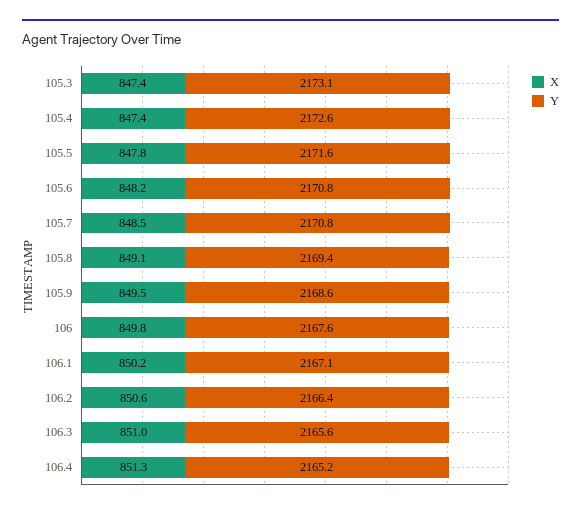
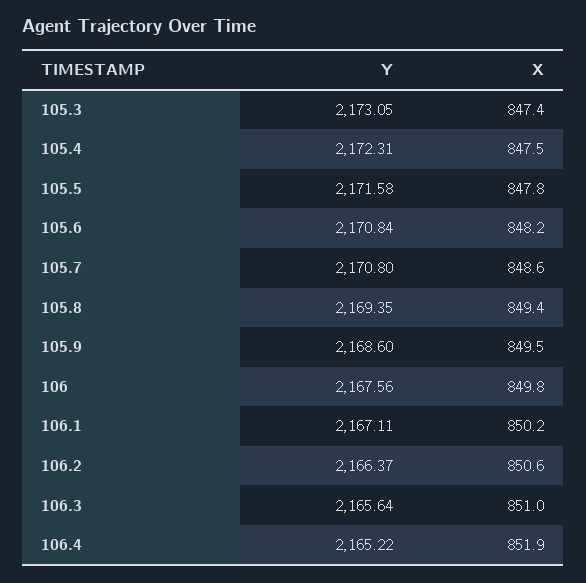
  {
    "X": {
      "105.3": 847.4,
-     "105.4": 847.4,
+     "105.4": 847.5,
      "105.5": 847.8,
      "105.6": 848.2,
-     "105.7": 848.5,
+     "105.7": 848.6,
-     "105.8": 849.1,
+     "105.8": 849.4,
      "105.9": 849.5,
      "106": 849.8,
      "106.1": 850.2,
      "106.2": 850.6,
      "106.3": 851,
-     "106.4": 851.3
+     "106.4": 851.9
    },
    "Y": {
      "105.3": 2173.05,
-     "105.4": 2172.6,
+     "105.4": 2172.31,
      "105.5": 2171.58,
      "105.6": 2170.84,
      "105.7": 2170.8,
      "105.8": 2169.35,
      "105.9": 2168.6,
      "106": 2167.56,
      "106.1": 2167.11,
      "106.2": 2166.37,
      "106.3": 2165.64,
      "106.4": 2165.22
    }
  }

